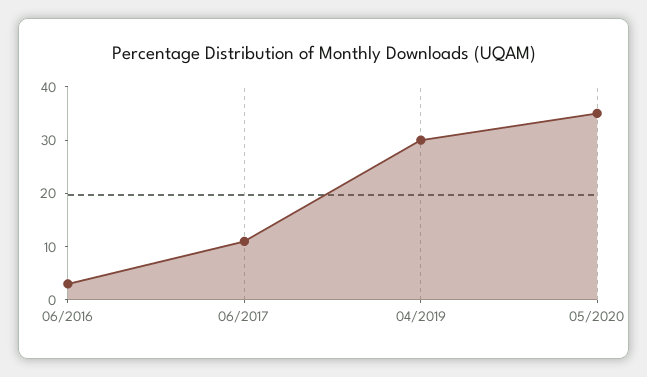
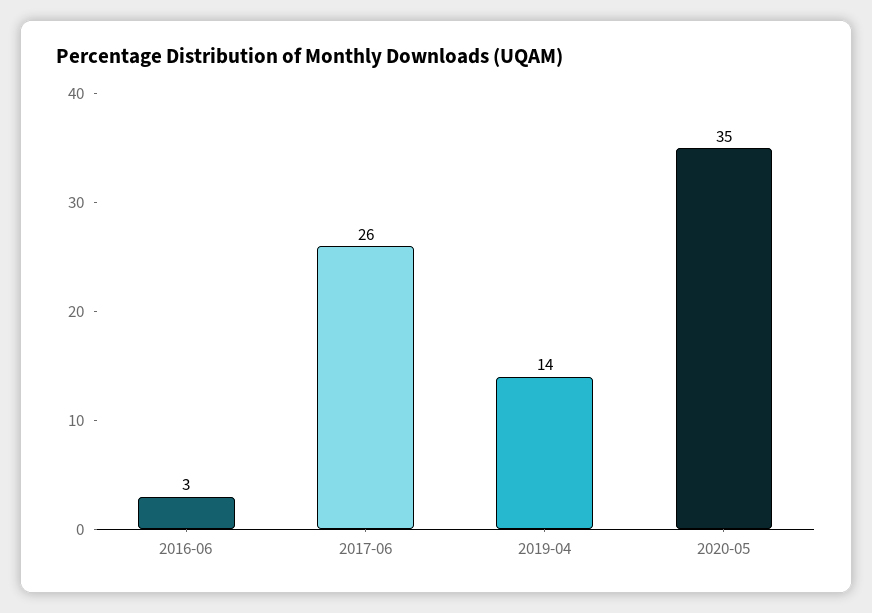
  {
    "06/2016": 3,
-   "06/2017": 10,
+   "06/2017": 26,
-   "04/2019": 30,
+   "04/2019": 14,
    "05/2020": 35
  }

